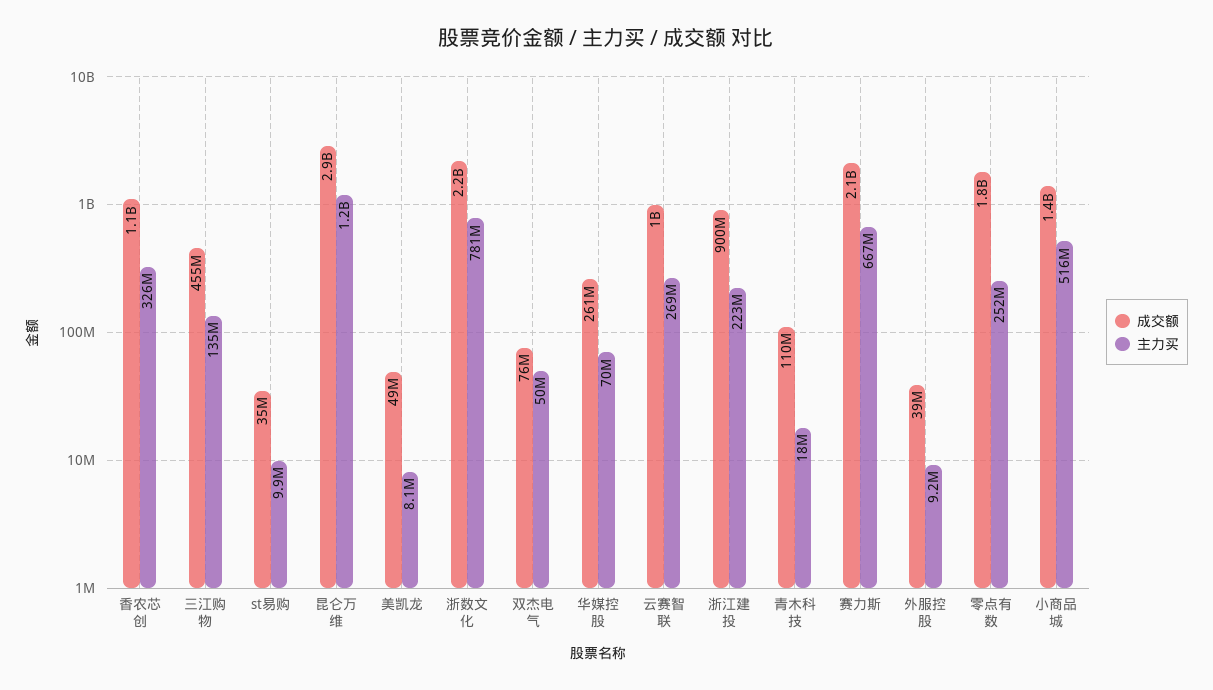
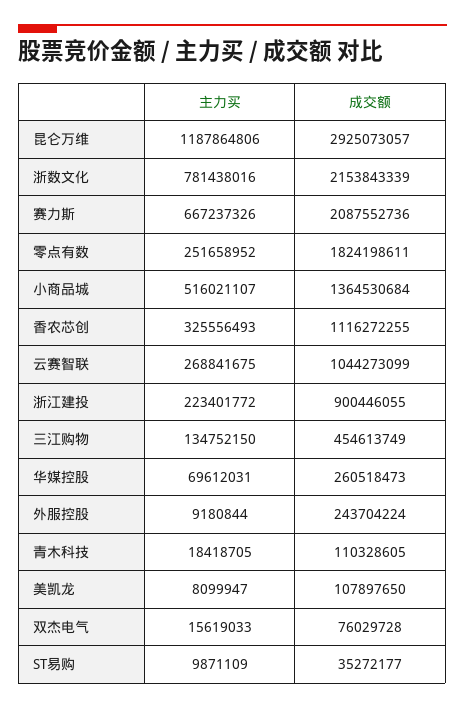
  {
    "成交额": {
      "香农芯创": 1116272255,
      "三江购物": 454613749,
      "st易购": 35272177,
      "昆仑万维": 2925073057,
-     "美凯龙": 49000000,
+     "美凯龙": 107897650,
      "浙数文化": 2153843339,
      "双杰电气": 76029728,
      "华媒控股": 260518473,
      "云赛智联": 1044273099,
      "浙江建投": 900446055,
      "青木科技": 110328605,
      "赛力斯": 2087552736,
-     "外服控股": 39000000,
+     "外服控股": 243704224,
      "零点有数": 1824198611,
      "小商品城": 1364530684
    },
    "主力买": {
      "香农芯创": 325556493,
      "三江购物": 134752150,
      "st易购": 9871109,
      "昆仑万维": 1187864806,
      "美凯龙": 8099947,
      "浙数文化": 781438016,
-     "双杰电气": 50000000,
+     "双杰电气": 15619033,
      "华媒控股": 69612031,
      "云赛智联": 268841675,
      "浙江建投": 223401772,
      "青木科技": 18418705,
      "赛力斯": 667237326,
      "外服控股": 9180844,
      "零点有数": 251658952,
      "小商品城": 516021107
    }
  }

